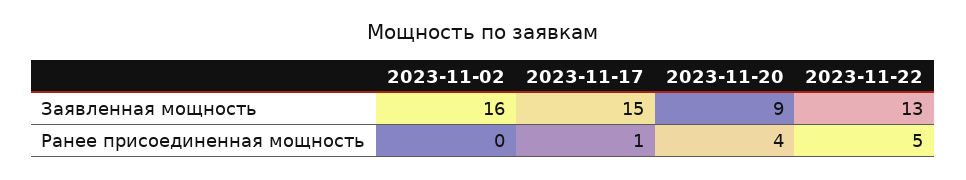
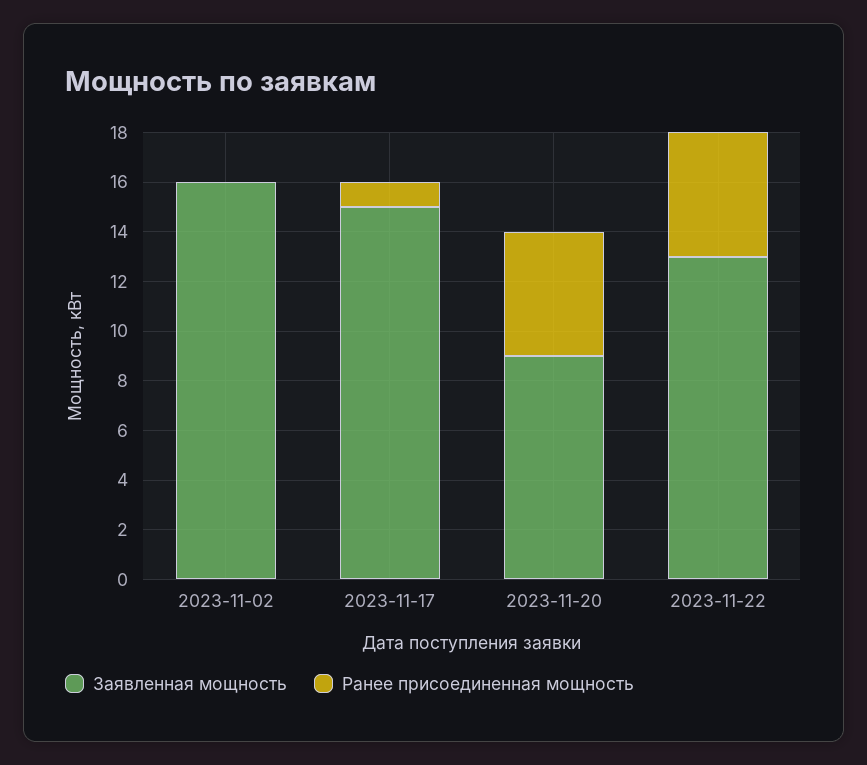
  {
    "Заявленная мощность": {
      "2023-11-02": 16,
      "2023-11-17": 15,
      "2023-11-20": 9,
      "2023-11-22": 13
    },
    "Ранее присоединенная мощность": {
      "2023-11-02": 0,
      "2023-11-17": 1,
-     "2023-11-20": 4,
+     "2023-11-20": 5,
      "2023-11-22": 5
    }
  }

